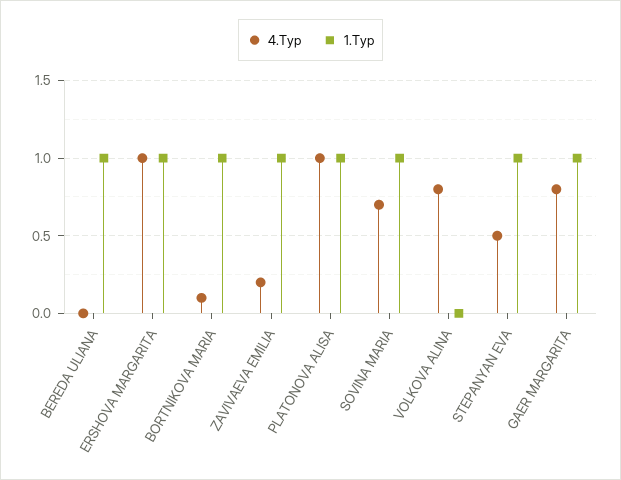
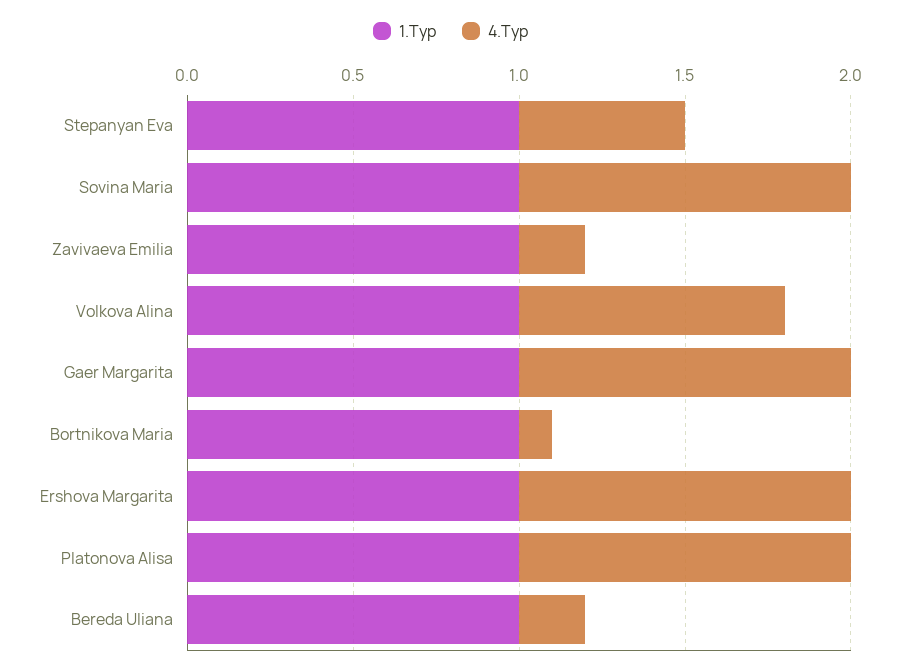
  {
    "4.Tур": {
-     "BEREDA ULIANA": 0,
+     "BEREDA ULIANA": 0.2,
      "ERSHOVA MARGARITA": 1,
      "BORTNIKOVA MARIA": 0.1,
      "ZAVIVAEVA EMILIA": 0.2,
      "PLATONOVA ALISA": 1,
-     "SOVINA MARIA": 0.7,
+     "SOVINA MARIA": 1,
      "VOLKOVA ALINA": 0.8,
      "STEPANYAN EVA": 0.5,
-     "GAER MARGARITA": 0.8
+     "GAER MARGARITA": 1
    },
    "1.Tур": {
      "BEREDA ULIANA": 1,
      "ERSHOVA MARGARITA": 1,
      "BORTNIKOVA MARIA": 1,
      "ZAVIVAEVA EMILIA": 1,
      "PLATONOVA ALISA": 1,
      "SOVINA MARIA": 1,
-     "VOLKOVA ALINA": 0,
+     "VOLKOVA ALINA": 1,
      "STEPANYAN EVA": 1,
      "GAER MARGARITA": 1
    }
  }

